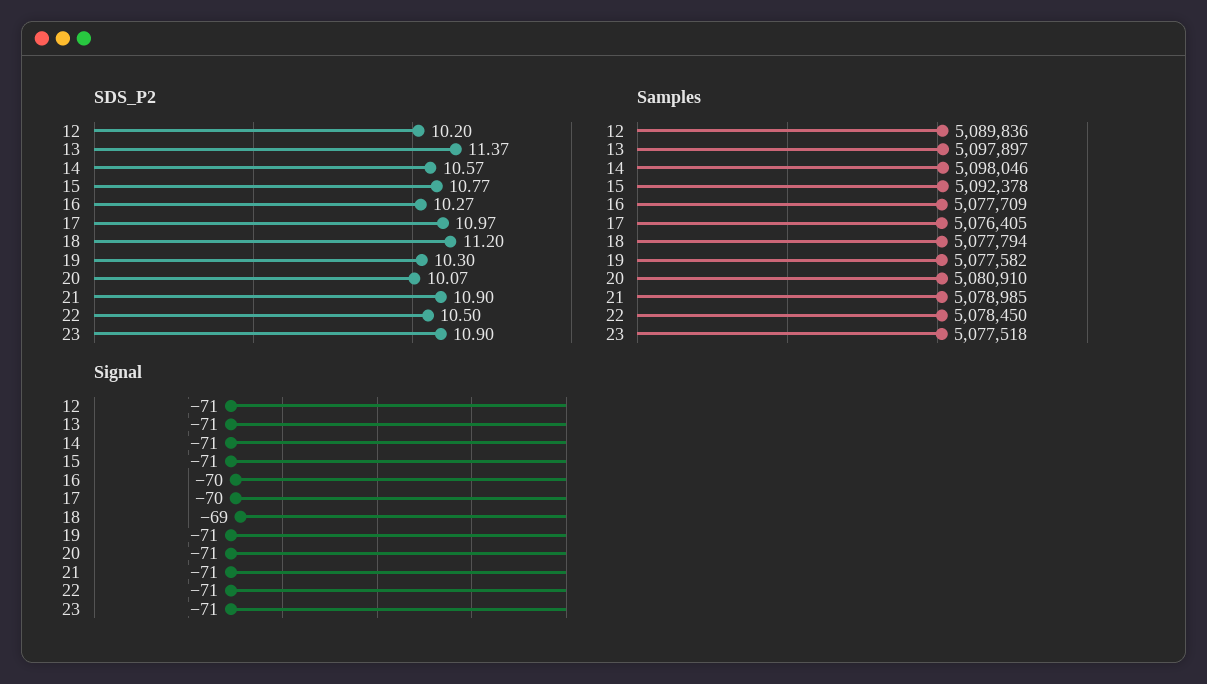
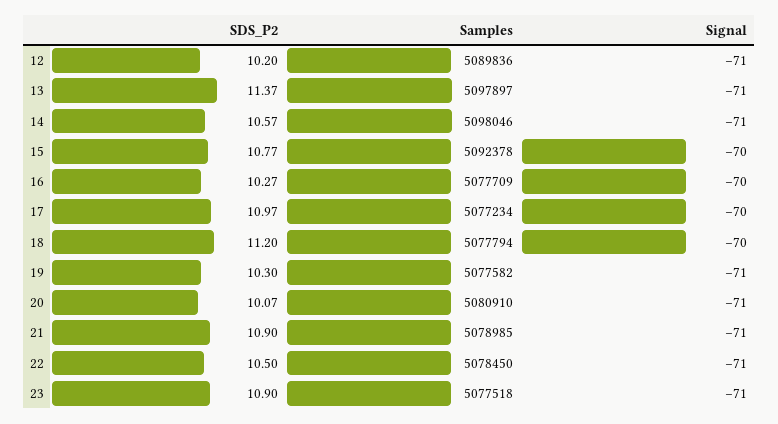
  {
    "SDS_P2": {
      "12": 10.2,
      "13": 11.37,
      "14": 10.57,
      "15": 10.77,
      "16": 10.27,
      "17": 10.97,
      "18": 11.2,
      "19": 10.3,
      "20": 10.07,
      "21": 10.9,
      "22": 10.5,
      "23": 10.9
    },
    "Samples": {
      "12": 5089836,
      "13": 5097897,
      "14": 5098046,
      "15": 5092378,
      "16": 5077709,
-     "17": 5076405,
+     "17": 5077234,
      "18": 5077794,
      "19": 5077582,
      "20": 5080910,
      "21": 5078985,
      "22": 5078450,
      "23": 5077518
    },
    "Signal": {
      "12": -71,
      "13": -71,
      "14": -71,
-     "15": -71,
+     "15": -70,
      "16": -70,
      "17": -70,
-     "18": -69,
+     "18": -70,
      "19": -71,
      "20": -71,
      "21": -71,
      "22": -71,
      "23": -71
    }
  }

